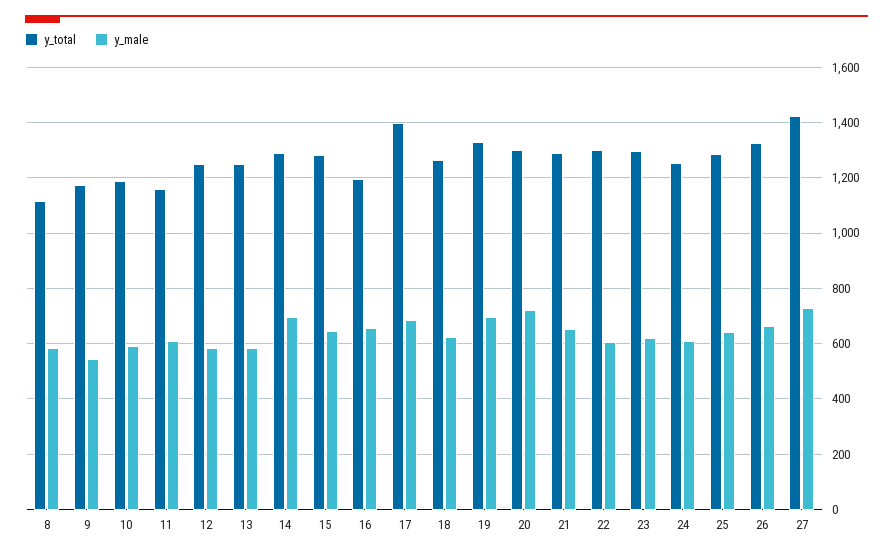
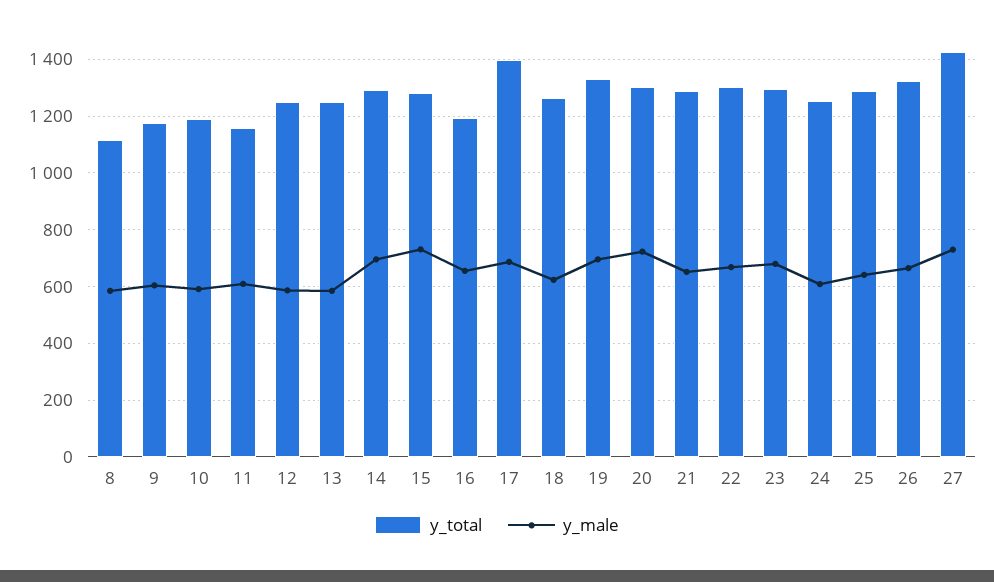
  {
    "y_total": {
      "8": 1125,
      "9": 1175,
      "10": 1200,
      "11": 1150,
      "12": 1250,
      "13": 1250,
      "14": 1300,
      "15": 1275,
      "16": 1200,
      "17": 1400,
      "18": 1275,
      "19": 1325,
      "20": 1300,
      "21": 1300,
      "22": 1300,
      "23": 1300,
      "24": 1250,
      "25": 1275,
      "26": 1325,
      "27": 1425
    },
    "y_male": {
      "8": 575,
-     "9": 550,
+     "9": 600,
      "10": 600,
      "11": 600,
      "12": 575,
      "13": 575,
      "14": 700,
-     "15": 650,
+     "15": 725,
      "16": 650,
      "17": 675,
      "18": 625,
      "19": 700,
      "20": 725,
      "21": 650,
-     "22": 600,
+     "22": 675,
-     "23": 625,
+     "23": 675,
      "24": 600,
      "25": 650,
      "26": 675,
      "27": 725
    }
  }

